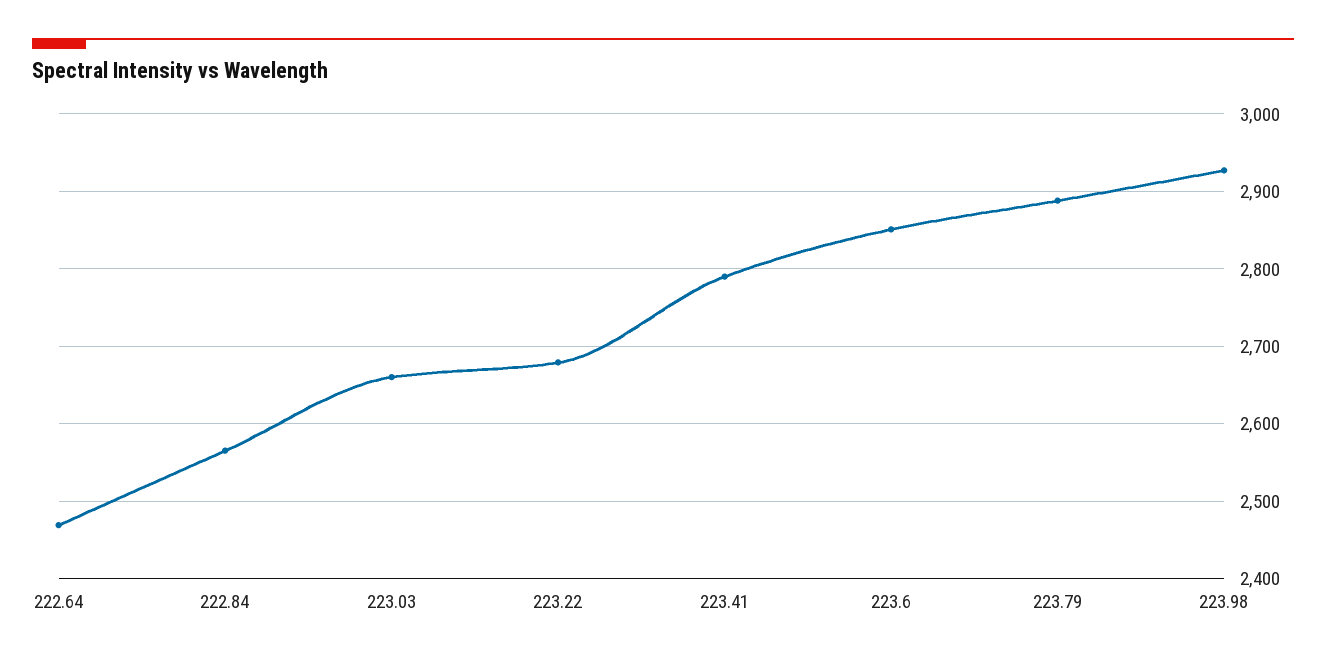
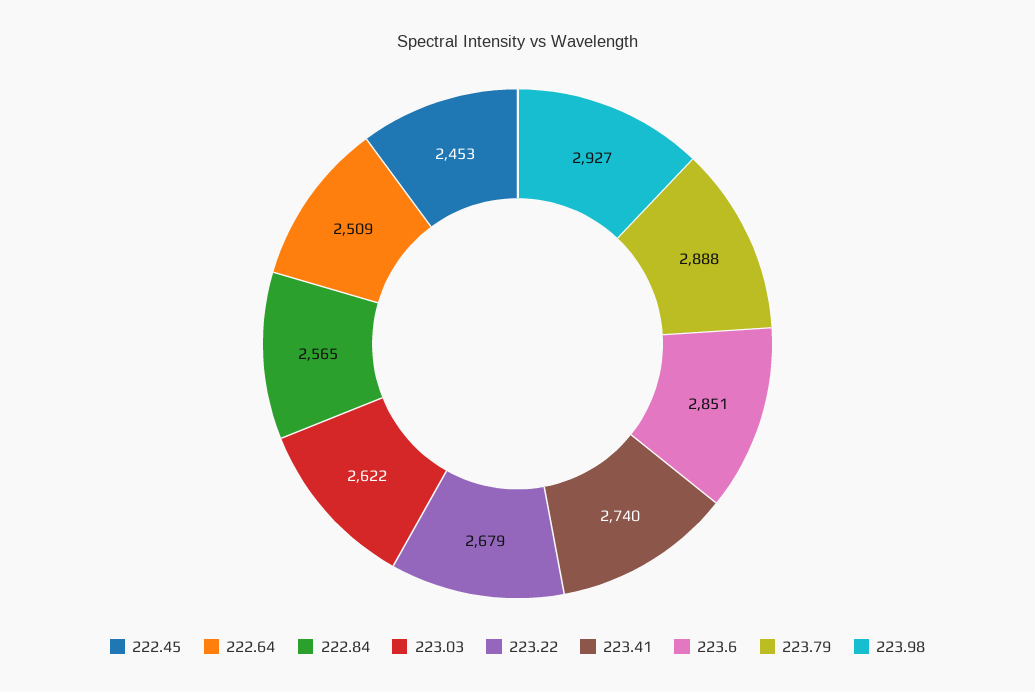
  {
-   "222.64": 2470,
+   "222.64": 2509,
    "222.84": 2565,
-   "223.03": 2660,
+   "223.03": 2622,
    "223.22": 2679,
-   "223.41": 2790,
+   "223.41": 2740,
    "223.6": 2851,
    "223.79": 2888,
-   "223.98": 2927
+   "223.98": 2927,
+   "222.45": 2453
  }

